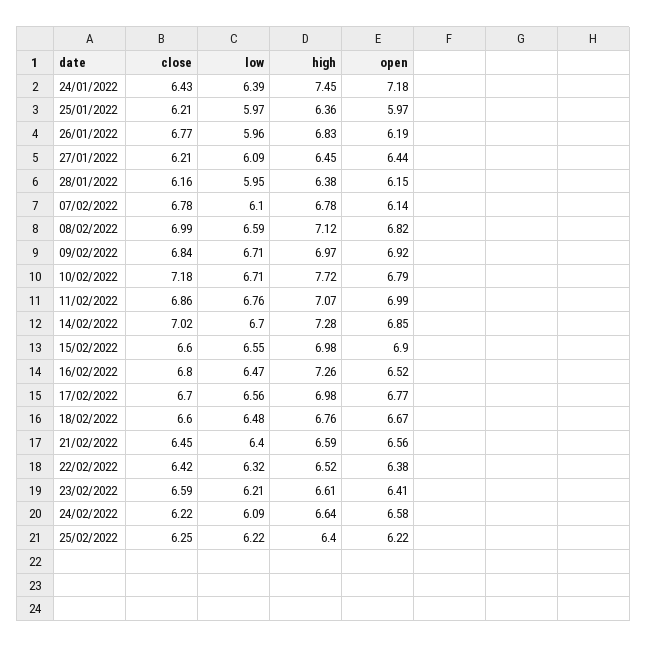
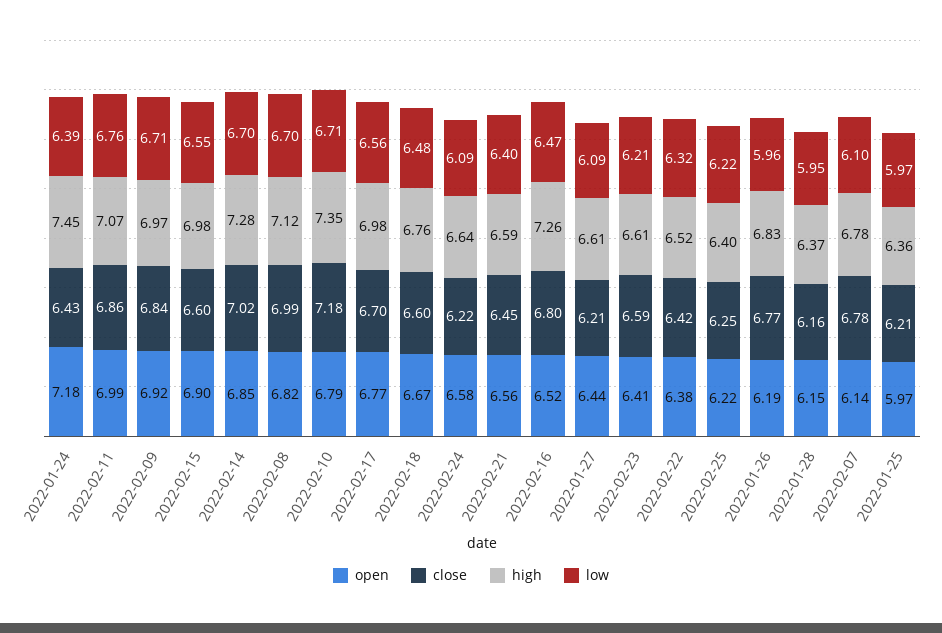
  {
    "close": {
      "24/01/2022": 6.43,
      "25/01/2022": 6.21,
      "26/01/2022": 6.77,
      "27/01/2022": 6.21,
      "28/01/2022": 6.16,
      "07/02/2022": 6.78,
      "08/02/2022": 6.99,
      "09/02/2022": 6.84,
      "10/02/2022": 7.18,
      "11/02/2022": 6.86,
      "14/02/2022": 7.02,
      "15/02/2022": 6.6,
      "16/02/2022": 6.8,
      "17/02/2022": 6.7,
      "18/02/2022": 6.6,
      "21/02/2022": 6.45,
      "22/02/2022": 6.42,
      "23/02/2022": 6.59,
      "24/02/2022": 6.22,
      "25/02/2022": 6.25
    },
    "low": {
      "24/01/2022": 6.39,
      "25/01/2022": 5.97,
      "26/01/2022": 5.96,
      "27/01/2022": 6.09,
      "28/01/2022": 5.95,
      "07/02/2022": 6.1,
-     "08/02/2022": 6.59,
+     "08/02/2022": 6.7,
      "09/02/2022": 6.71,
      "10/02/2022": 6.71,
      "11/02/2022": 6.76,
      "14/02/2022": 6.7,
      "15/02/2022": 6.55,
      "16/02/2022": 6.47,
      "17/02/2022": 6.56,
      "18/02/2022": 6.48,
      "21/02/2022": 6.4,
      "22/02/2022": 6.32,
      "23/02/2022": 6.21,
      "24/02/2022": 6.09,
      "25/02/2022": 6.22
    },
    "high": {
      "24/01/2022": 7.45,
      "25/01/2022": 6.36,
      "26/01/2022": 6.83,
-     "27/01/2022": 6.45,
+     "27/01/2022": 6.61,
-     "28/01/2022": 6.38,
+     "28/01/2022": 6.37,
      "07/02/2022": 6.78,
      "08/02/2022": 7.12,
      "09/02/2022": 6.97,
-     "10/02/2022": 7.72,
+     "10/02/2022": 7.35,
      "11/02/2022": 7.07,
      "14/02/2022": 7.28,
      "15/02/2022": 6.98,
      "16/02/2022": 7.26,
      "17/02/2022": 6.98,
      "18/02/2022": 6.76,
      "21/02/2022": 6.59,
      "22/02/2022": 6.52,
      "23/02/2022": 6.61,
      "24/02/2022": 6.64,
      "25/02/2022": 6.4
    },
    "open": {
      "24/01/2022": 7.18,
      "25/01/2022": 5.97,
      "26/01/2022": 6.19,
      "27/01/2022": 6.44,
      "28/01/2022": 6.15,
      "07/02/2022": 6.14,
      "08/02/2022": 6.82,
      "09/02/2022": 6.92,
      "10/02/2022": 6.79,
      "11/02/2022": 6.99,
      "14/02/2022": 6.85,
      "15/02/2022": 6.9,
      "16/02/2022": 6.52,
      "17/02/2022": 6.77,
      "18/02/2022": 6.67,
      "21/02/2022": 6.56,
      "22/02/2022": 6.38,
      "23/02/2022": 6.41,
      "24/02/2022": 6.58,
      "25/02/2022": 6.22
    }
  }

